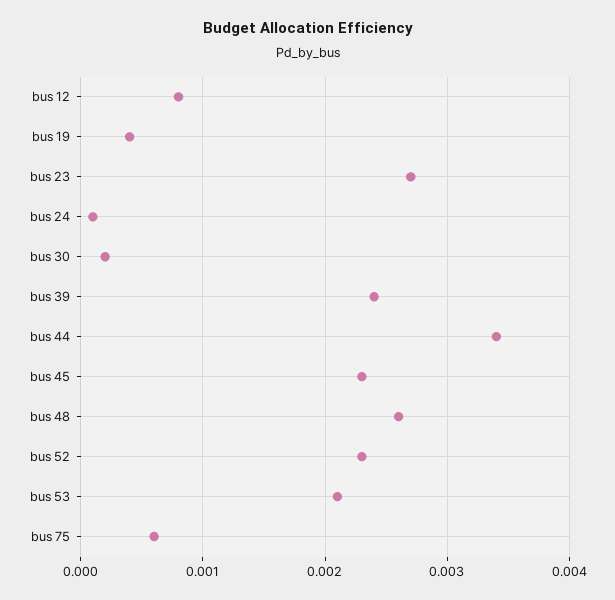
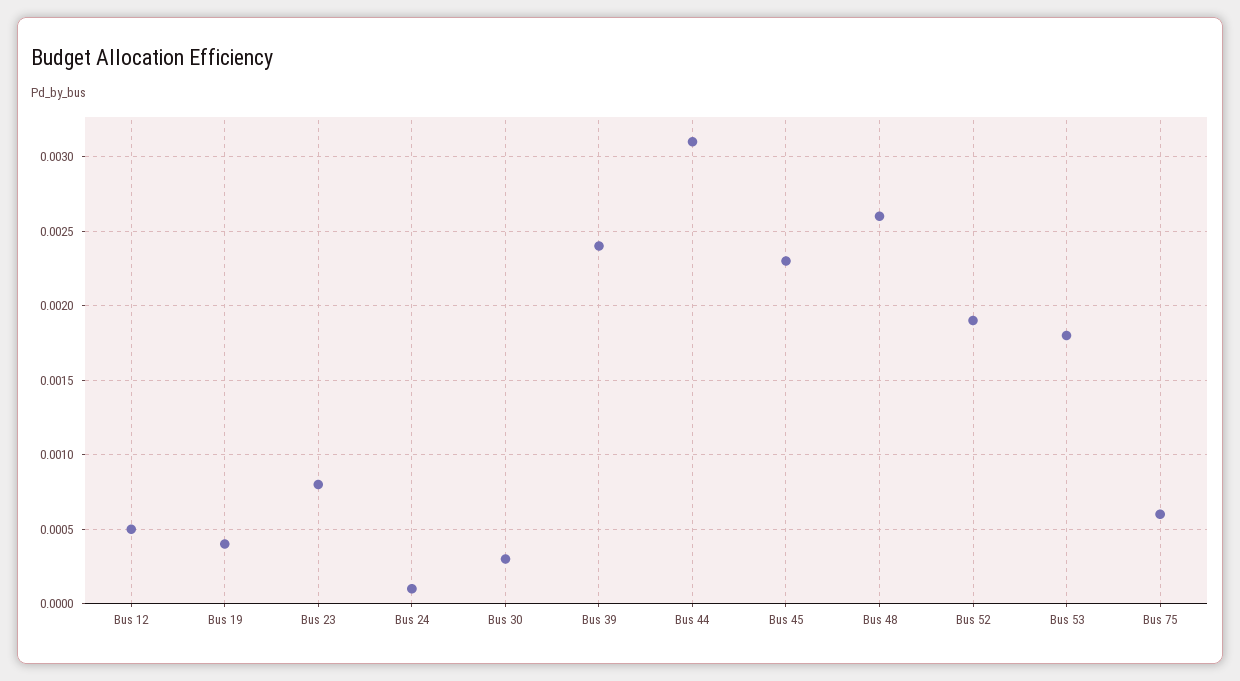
  {
-   "bus 12": 0.0008,
+   "bus 12": 0.0005,
    "bus 19": 0.0004,
-   "bus 23": 0.0027,
+   "bus 23": 0.0008,
    "bus 24": 0.0001,
-   "bus 30": 0.0002,
+   "bus 30": 0.0003,
    "bus 39": 0.0024,
-   "bus 44": 0.0034,
+   "bus 44": 0.0031,
    "bus 45": 0.0023,
    "bus 48": 0.0026,
-   "bus 52": 0.0023,
+   "bus 52": 0.0019,
-   "bus 53": 0.0021,
+   "bus 53": 0.0018,
    "bus 75": 0.0006
  }

